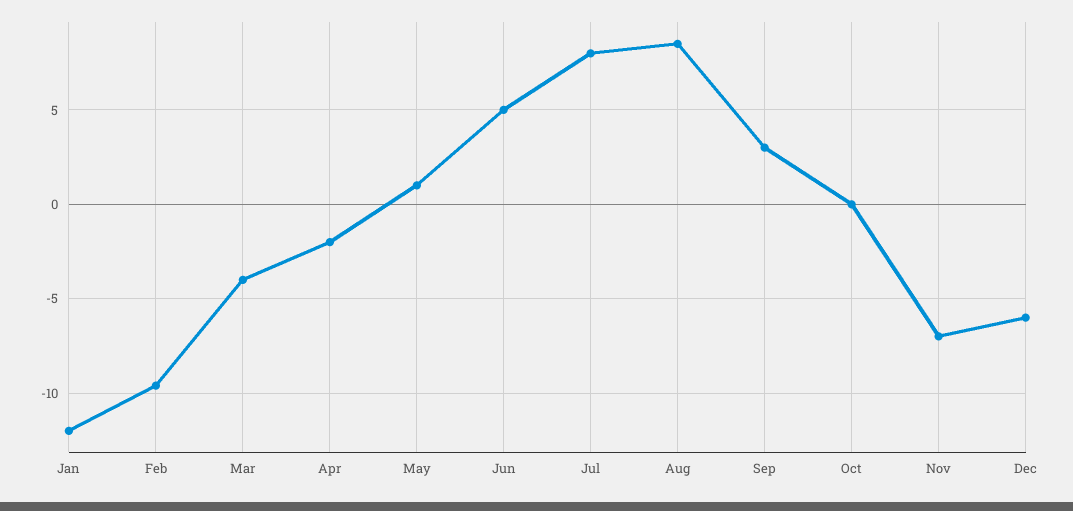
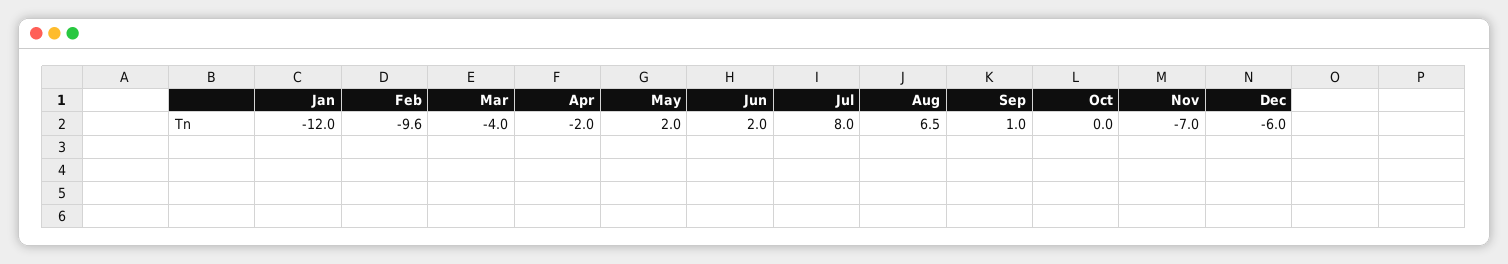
  {
    "Jan": -12,
    "Feb": -9.6,
    "Mar": -4,
    "Apr": -2,
-   "May": 1,
+   "May": 2,
-   "Jun": 5,
+   "Jun": 2,
    "Jul": 8,
-   "Aug": 8.5,
+   "Aug": 6.5,
-   "Sep": 3,
+   "Sep": 1,
    "Oct": 0,
    "Nov": -7,
    "Dec": -6
  }

